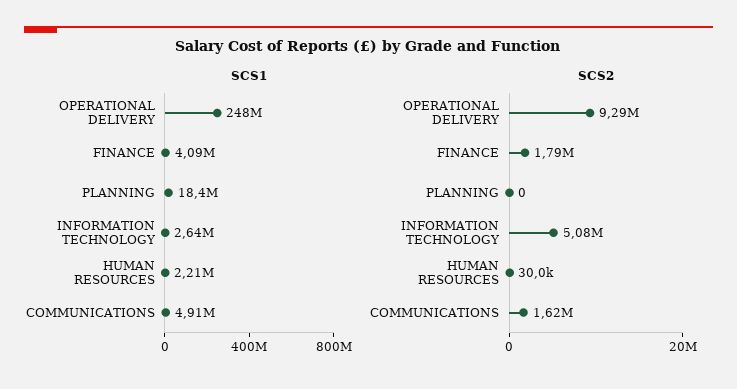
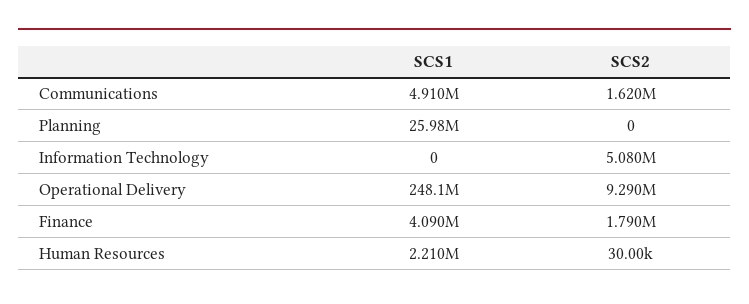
  {
    "SCS1": {
      "OPERATIONAL DELIVERY": 248100000,
      "FINANCE": 4090000,
-     "PLANNING": 18400000,
+     "PLANNING": 25980000,
-     "INFORMATION TECHNOLOGY": 2640000,
+     "INFORMATION TECHNOLOGY": 0,
      "HUMAN RESOURCES": 2210000,
      "COMMUNICATIONS": 4910000
    },
    "SCS2": {
      "OPERATIONAL DELIVERY": 9290000,
      "FINANCE": 1790000,
      "PLANNING": 0,
      "INFORMATION TECHNOLOGY": 5080000,
      "HUMAN RESOURCES": 30000,
      "COMMUNICATIONS": 1620000
    }
  }

